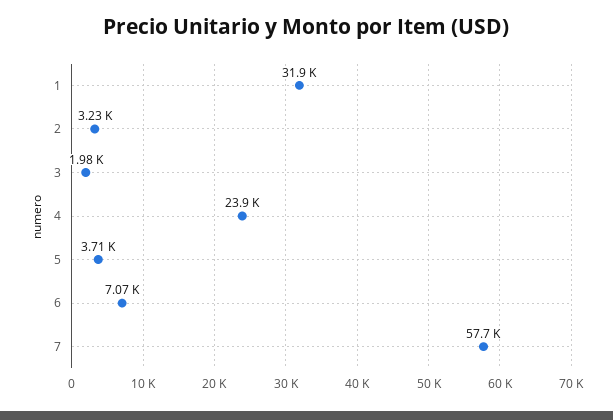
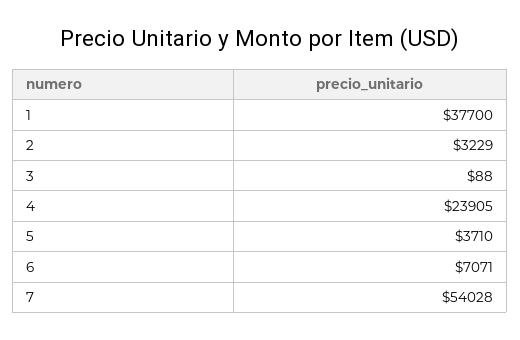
  {
-   "1": 31900,
+   "1": 37700,
    "2": 3229,
-   "3": 1980,
+   "3": 88,
    "4": 23905,
    "5": 3710,
    "6": 7071,
-   "7": 57700
+   "7": 54028
  }

